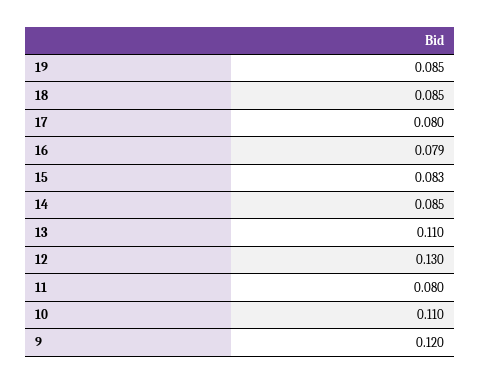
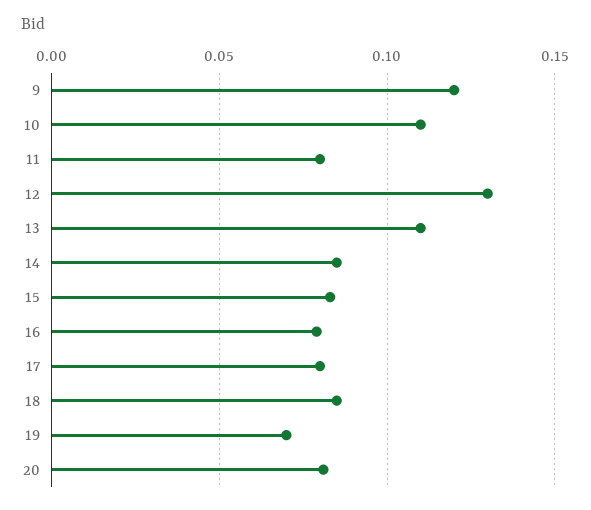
  {
-   "19": 0.085,
+   "19": 0.07,
    "18": 0.085,
    "17": 0.08,
    "16": 0.079,
    "15": 0.083,
    "14": 0.085,
    "13": 0.11,
    "12": 0.13,
    "11": 0.08,
    "10": 0.11,
-   "9": 0.12
+   "9": 0.12,
+   "20": 0.08
  }

